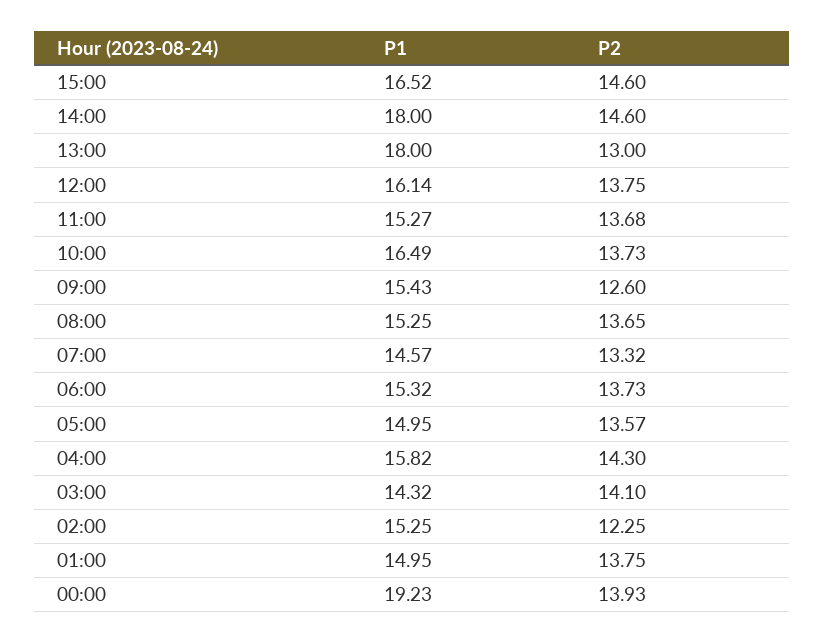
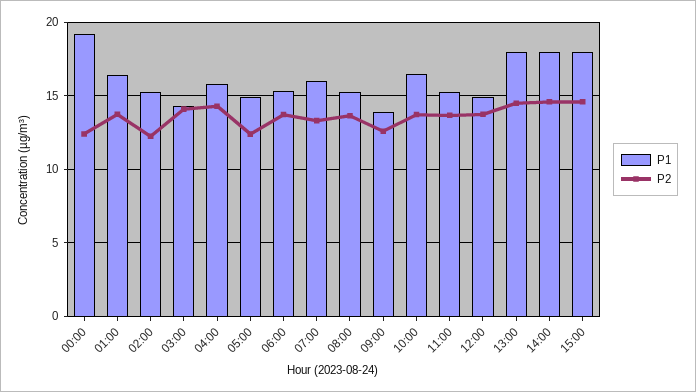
  {
    "P1": {
-     "15:00": 16.52,
+     "15:00": 18,
      "14:00": 18,
      "13:00": 18,
-     "12:00": 16.14,
+     "12:00": 15,
      "11:00": 15.27,
      "10:00": 16.49,
-     "09:00": 15.43,
+     "09:00": 14,
      "08:00": 15.25,
-     "07:00": 14.57,
+     "07:00": 16,
      "06:00": 15.32,
      "05:00": 14.95,
      "04:00": 15.82,
      "03:00": 14.32,
      "02:00": 15.25,
-     "01:00": 14.95,
+     "01:00": 16.5,
      "00:00": 19.23
    },
    "P2": {
      "15:00": 14.6,
      "14:00": 14.6,
-     "13:00": 13,
+     "13:00": 14.5,
      "12:00": 13.75,
      "11:00": 13.68,
      "10:00": 13.73,
      "09:00": 12.6,
      "08:00": 13.65,
      "07:00": 13.32,
      "06:00": 13.73,
-     "05:00": 13.57,
+     "05:00": 12.5,
      "04:00": 14.3,
      "03:00": 14.1,
      "02:00": 12.25,
      "01:00": 13.75,
-     "00:00": 13.93
+     "00:00": 12.5
    }
  }

